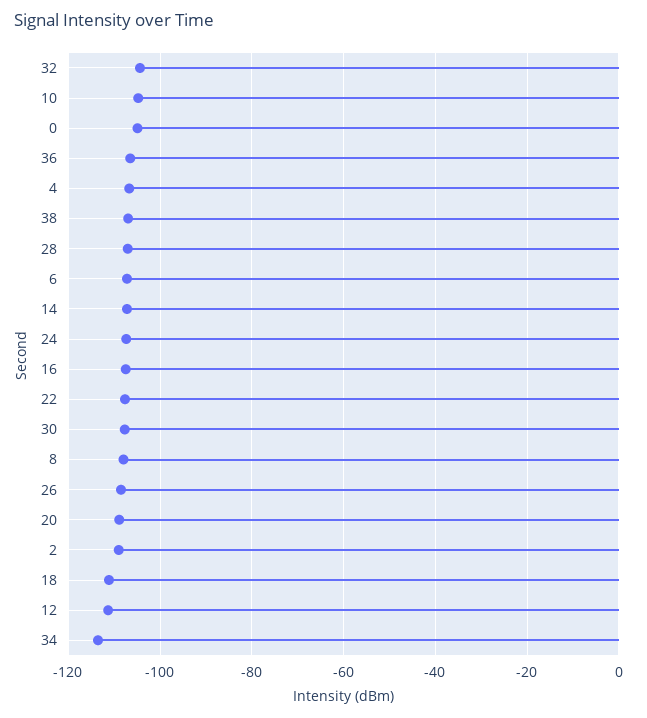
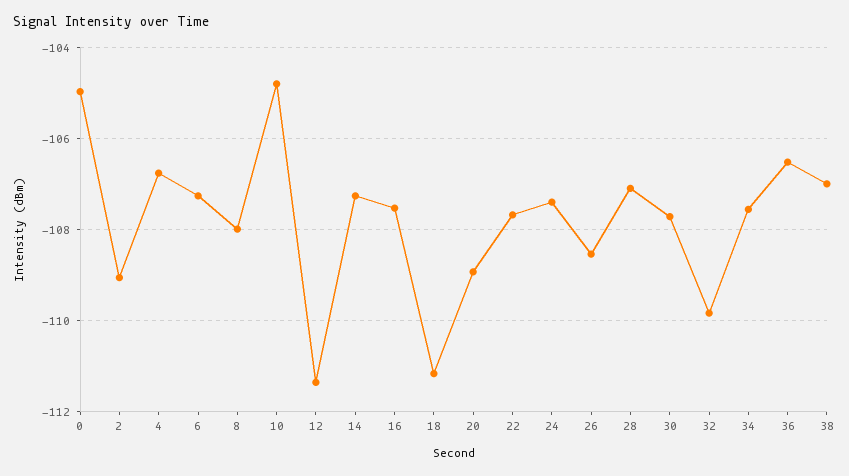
  {
-   "32": -104,
+   "32": -109.8,
    "10": -104.8,
    "0": -105,
    "36": -106.6,
    "4": -106.8,
    "38": -107,
    "28": -107,
    "6": -107.2,
    "14": -107.2,
    "24": -107.4,
    "16": -107.6,
    "22": -107.6,
    "30": -107.8,
    "8": -108,
    "26": -108.6,
    "20": -109,
    "2": -109,
    "18": -111.2,
    "12": -111.4,
-   "34": -114
+   "34": -107.6
  }

